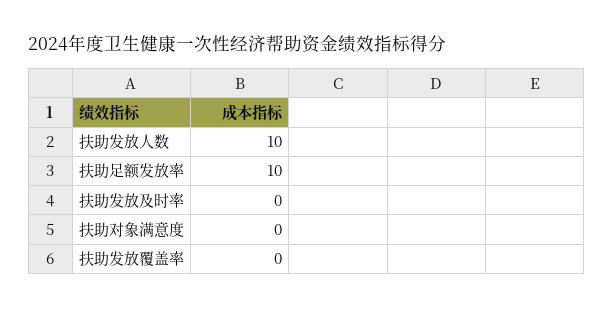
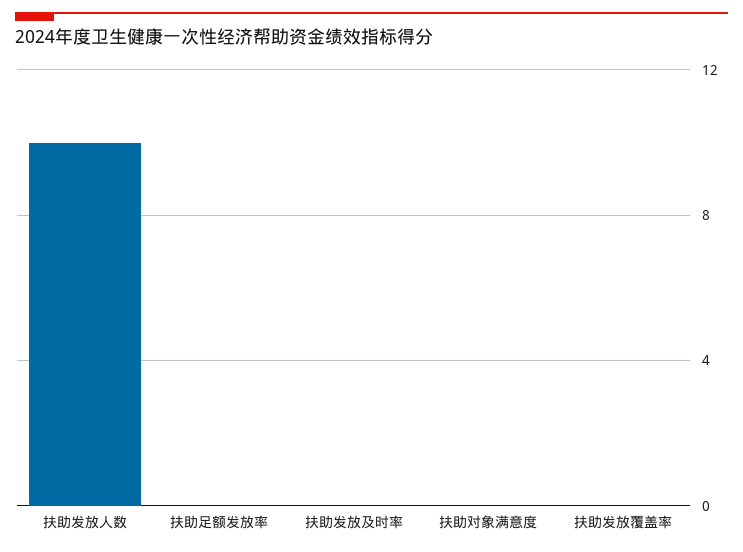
  {
    "扶助发放人数": 10,
-   "扶助足额发放率": 10,
+   "扶助足额发放率": 0,
    "扶助发放及时率": 0,
    "扶助对象满意度": 0,
    "扶助发放覆盖率": 0
  }

